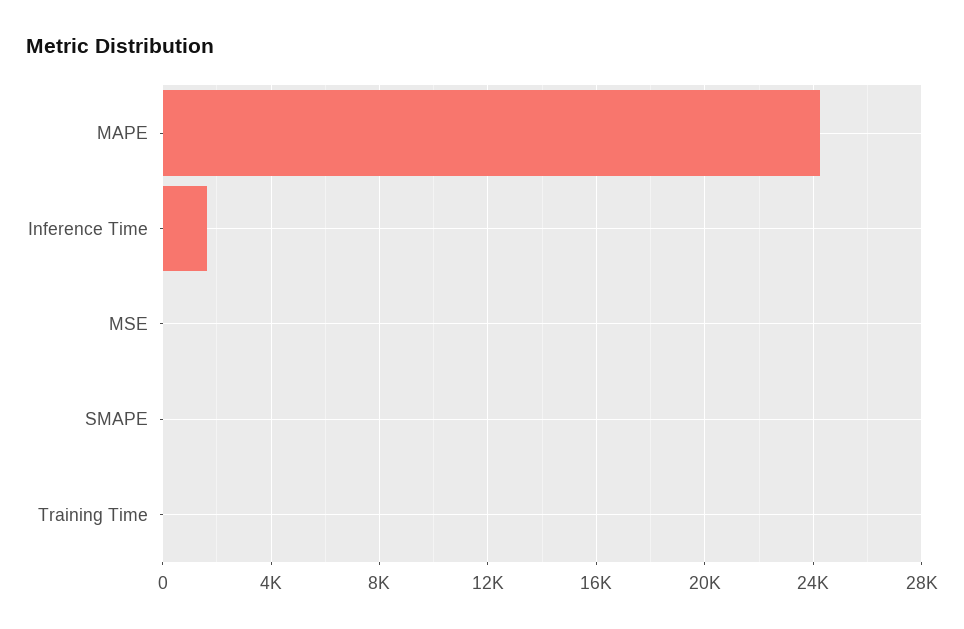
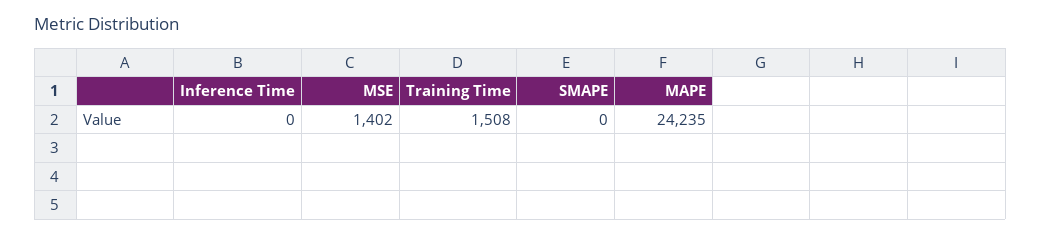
  {
    "MAPE": 24235,
-   "Inference Time": 1500,
+   "Inference Time": 0,
-   "MSE": 0,
+   "MSE": 1402,
    "SMAPE": 0,
-   "Training Time": 0
+   "Training Time": 1508
  }

